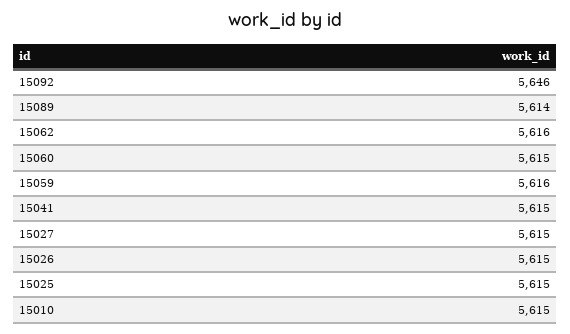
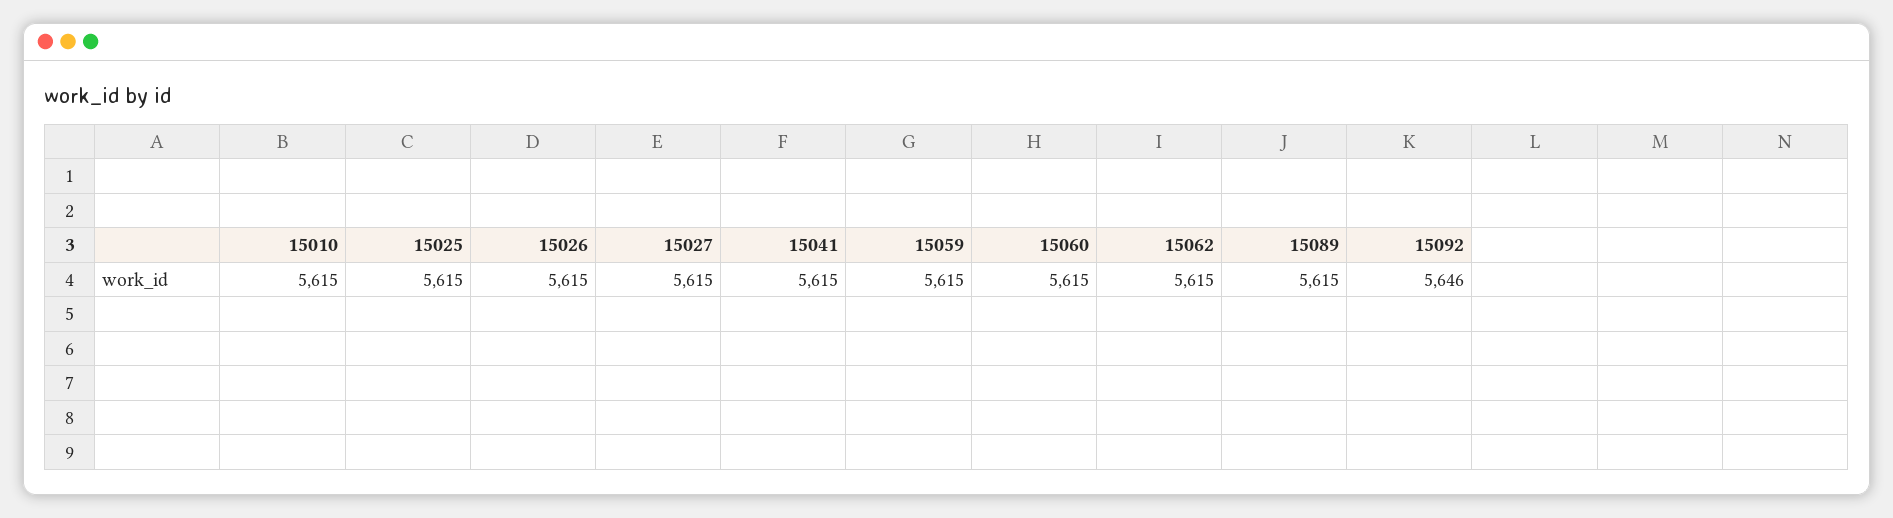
  {
    "15092": 5646,
-   "15089": 5614,
+   "15089": 5615,
-   "15062": 5616,
+   "15062": 5615,
    "15060": 5615,
-   "15059": 5616,
+   "15059": 5615,
    "15041": 5615,
    "15027": 5615,
    "15026": 5615,
    "15025": 5615,
    "15010": 5615
  }

